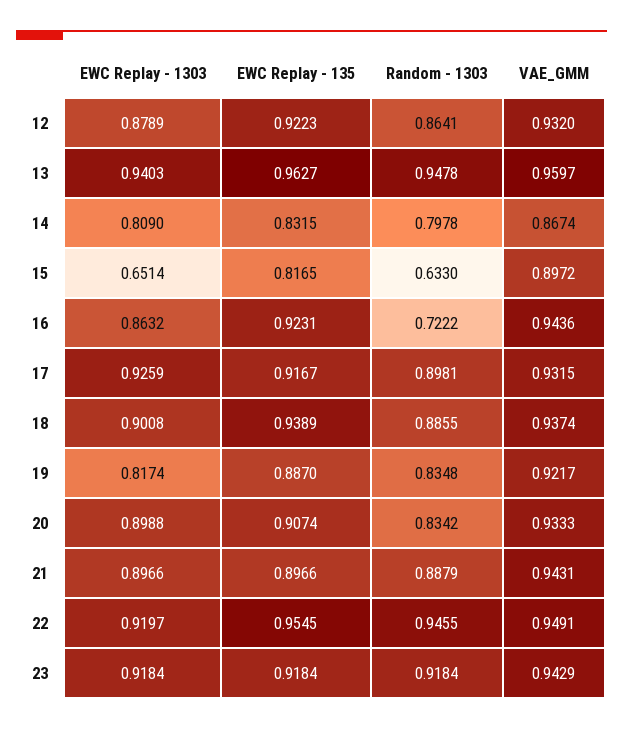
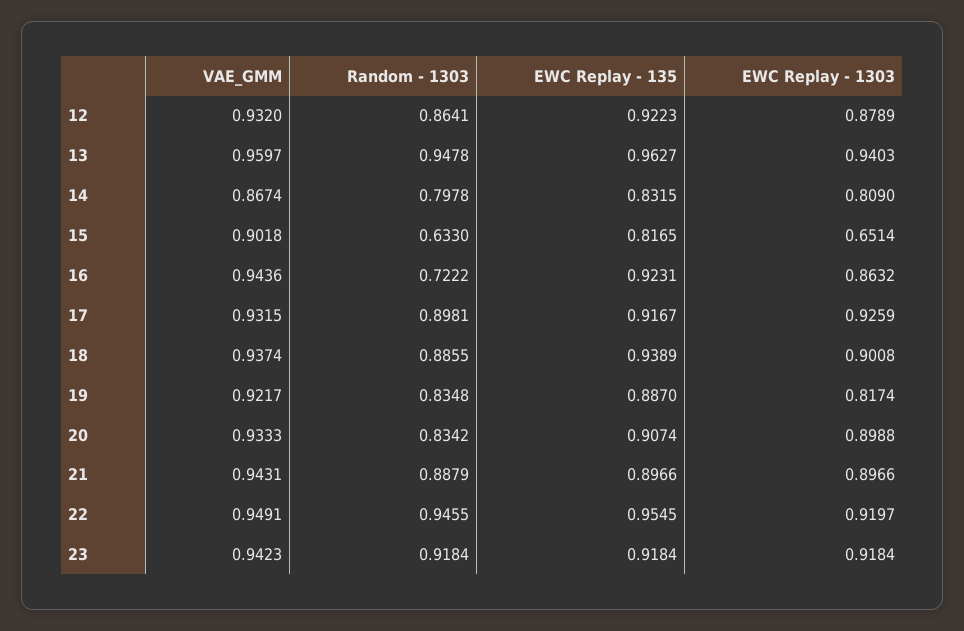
  {
    "EWC Replay - 1303": {
      "12": 0.8789,
      "13": 0.9403,
      "14": 0.809,
      "15": 0.6514,
      "16": 0.8632,
      "17": 0.9259,
      "18": 0.9008,
      "19": 0.8174,
      "20": 0.8988,
      "21": 0.8966,
      "22": 0.9197,
      "23": 0.9184
    },
    "EWC Replay - 135": {
      "12": 0.9223,
      "13": 0.9627,
      "14": 0.8315,
      "15": 0.8165,
      "16": 0.9231,
      "17": 0.9167,
      "18": 0.9389,
      "19": 0.887,
      "20": 0.9074,
      "21": 0.8966,
      "22": 0.9545,
      "23": 0.9184
    },
    "Random - 1303": {
      "12": 0.8641,
      "13": 0.9478,
      "14": 0.7978,
      "15": 0.633,
      "16": 0.7222,
      "17": 0.8981,
      "18": 0.8855,
      "19": 0.8348,
      "20": 0.8342,
      "21": 0.8879,
      "22": 0.9455,
      "23": 0.9184
    },
    "VAE_GMM": {
      "12": 0.932,
      "13": 0.9597,
      "14": 0.8674,
-     "15": 0.8972,
+     "15": 0.9018,
      "16": 0.9436,
      "17": 0.9315,
      "18": 0.9374,
      "19": 0.9217,
      "20": 0.9333,
      "21": 0.9431,
      "22": 0.9491,
-     "23": 0.9429
+     "23": 0.9423
    }
  }

